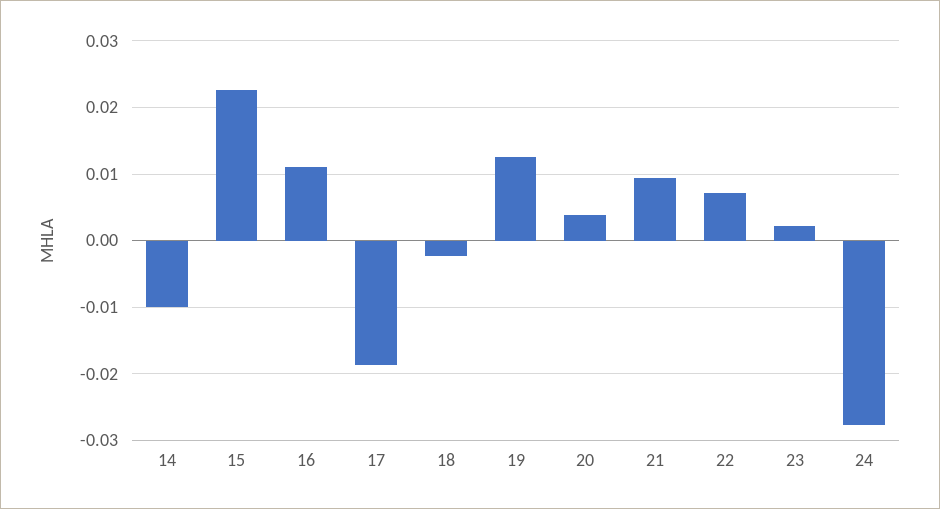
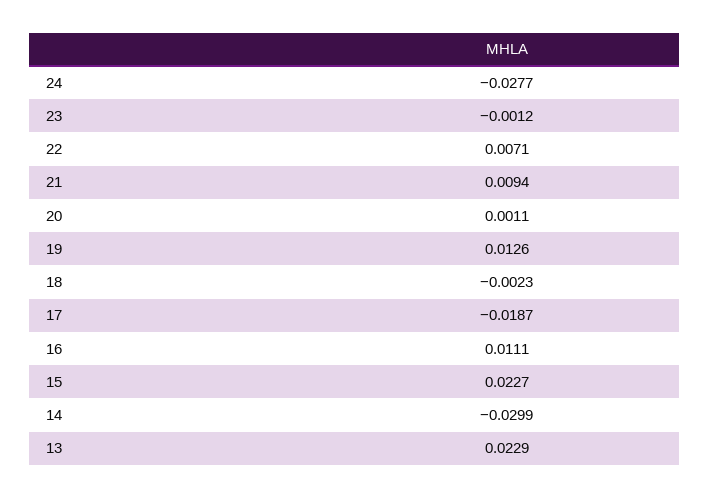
  {
-   "14": -0.01,
+   "14": -0.0299,
    "15": 0.0227,
    "16": 0.0111,
    "17": -0.0187,
    "18": -0.0023,
    "19": 0.0126,
-   "20": 0.004,
+   "20": 0.0011,
    "21": 0.0094,
    "22": 0.0071,
-   "23": 0.002,
+   "23": -0.0012,
-   "24": -0.0277
+   "24": -0.0277,
+   "13": 0.0229
  }

